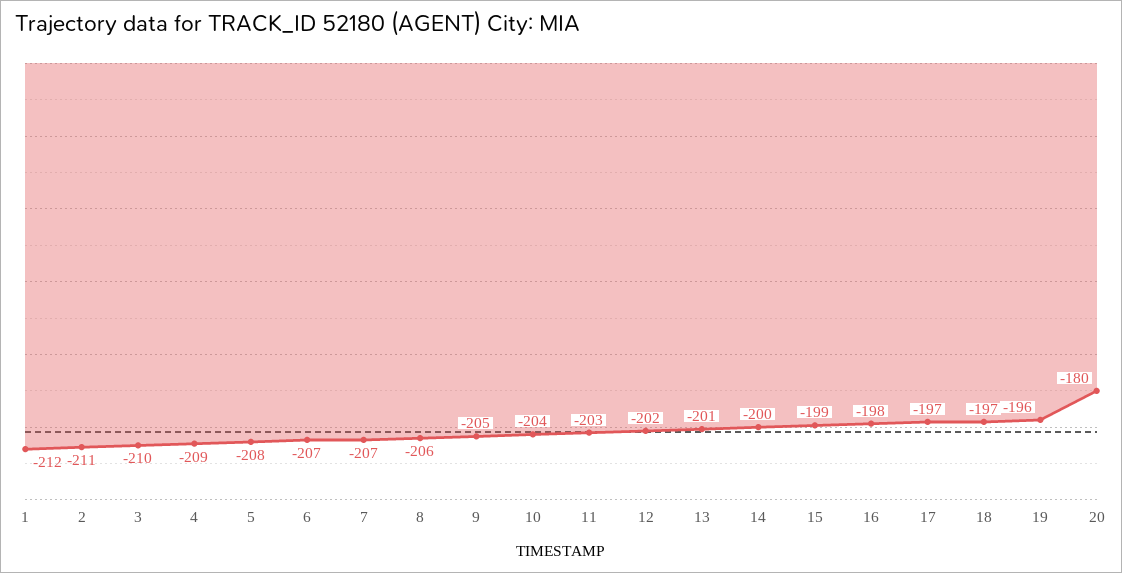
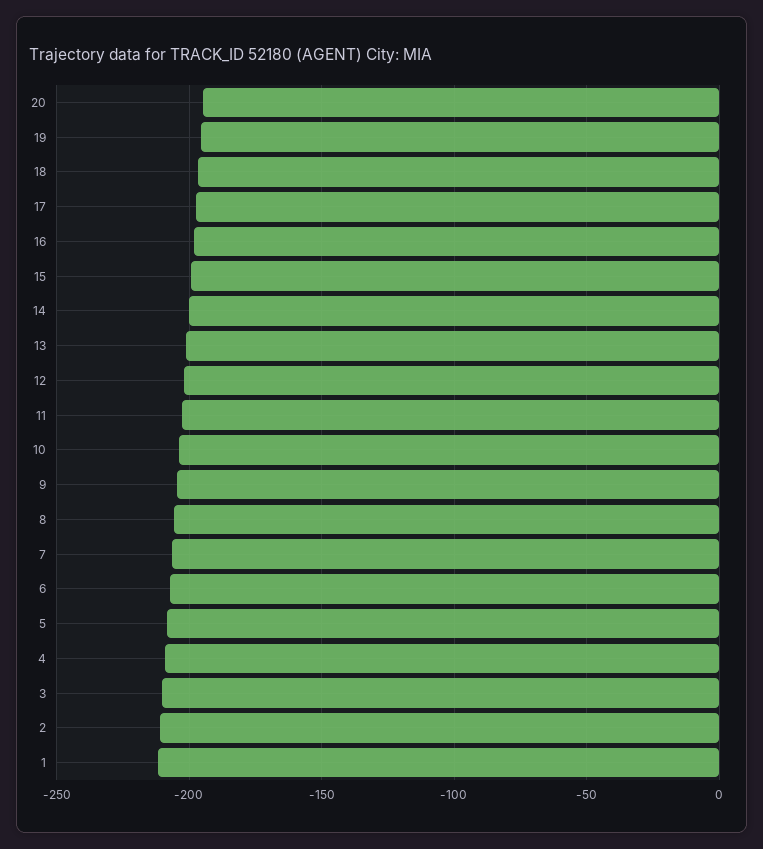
  {
    "1": -212,
    "2": -211,
    "3": -210,
    "4": -209,
    "5": -208,
    "6": -207,
    "7": -207,
    "8": -206,
    "9": -205,
    "10": -204,
    "11": -203,
    "12": -202,
    "13": -201,
    "14": -200,
    "15": -199,
    "16": -198,
    "17": -197,
    "18": -197,
    "19": -196,
-   "20": -180
+   "20": -195
  }

